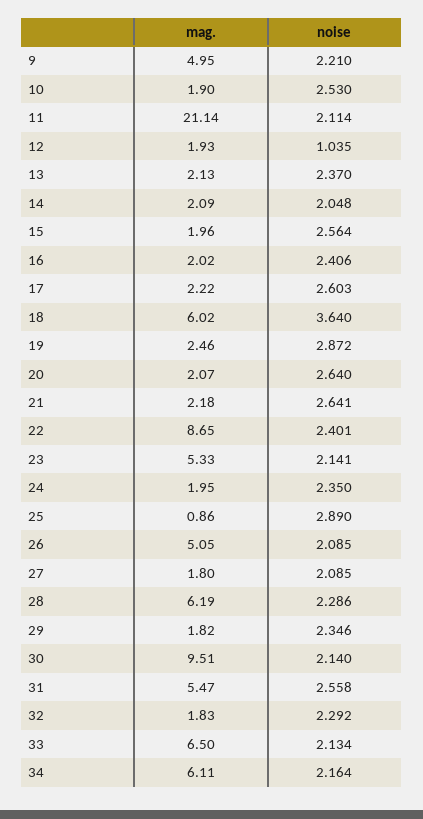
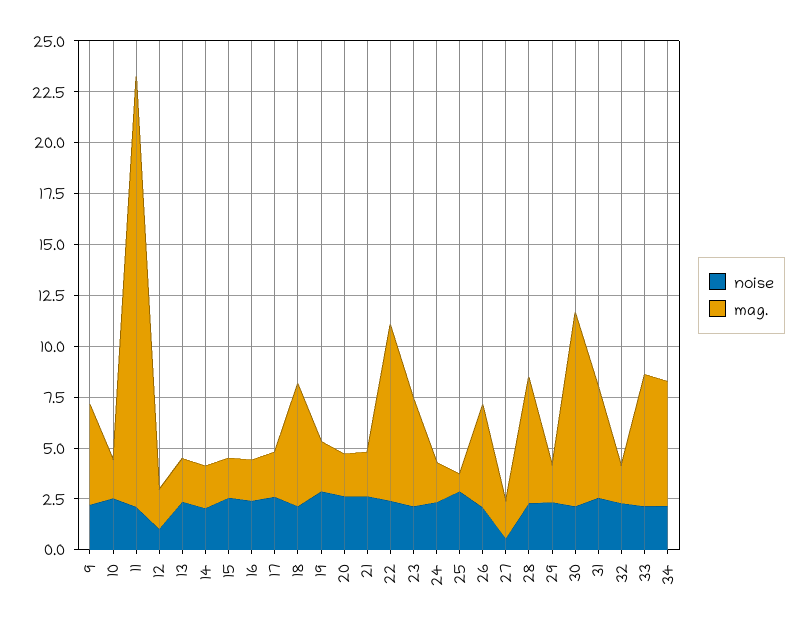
  {
    "mag.": {
      "9": 4.95,
      "10": 1.9,
      "11": 21.14,
      "12": 1.93,
      "13": 2.13,
      "14": 2.09,
      "15": 1.96,
      "16": 2.02,
      "17": 2.22,
      "18": 6.02,
      "19": 2.46,
      "20": 2.07,
      "21": 2.18,
      "22": 8.65,
      "23": 5.33,
      "24": 1.95,
      "25": 0.86,
      "26": 5.05,
      "27": 1.8,
      "28": 6.19,
      "29": 1.82,
      "30": 9.51,
      "31": 5.47,
      "32": 1.83,
      "33": 6.5,
      "34": 6.11
    },
    "noise": {
      "9": 2.21,
      "10": 2.53,
      "11": 2.114,
      "12": 1.035,
      "13": 2.37,
      "14": 2.048,
      "15": 2.564,
      "16": 2.406,
      "17": 2.603,
-     "18": 3.64,
+     "18": 2,
      "19": 2.872,
      "20": 2.64,
      "21": 2.641,
      "22": 2.401,
      "23": 2.141,
      "24": 2.35,
      "25": 2.89,
      "26": 2.085,
-     "27": 2.085,
+     "27": 0.5,
      "28": 2.286,
      "29": 2.346,
      "30": 2.14,
      "31": 2.558,
      "32": 2.292,
      "33": 2.134,
      "34": 2.164
    }
  }

